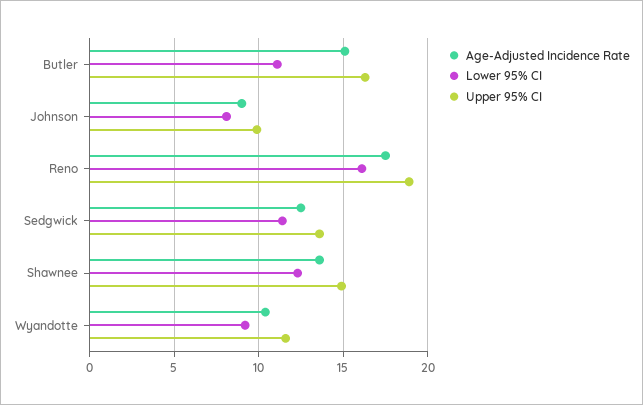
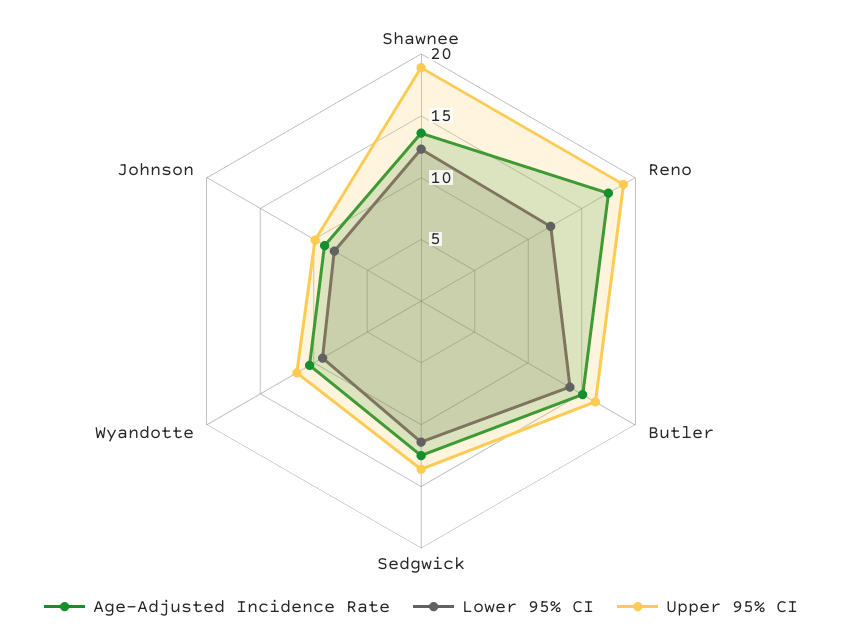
  {
    "Age-Adjusted Incidence Rate": {
      "Butler": 15,
      "Johnson": 9,
      "Reno": 17.5,
      "Sedgwick": 12.5,
      "Shawnee": 13.5,
      "Wyandotte": 10.5
    },
    "Lower 95% CI": {
-     "Butler": 11,
+     "Butler": 14,
      "Johnson": 8,
-     "Reno": 16,
+     "Reno": 12,
      "Sedgwick": 11.5,
      "Shawnee": 12.5,
      "Wyandotte": 9
    },
    "Upper 95% CI": {
      "Butler": 16.5,
      "Johnson": 10,
      "Reno": 19,
      "Sedgwick": 13.5,
-     "Shawnee": 15,
+     "Shawnee": 19,
      "Wyandotte": 11.5
    }
  }

